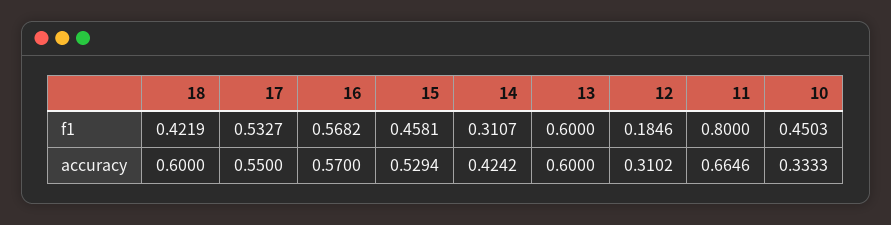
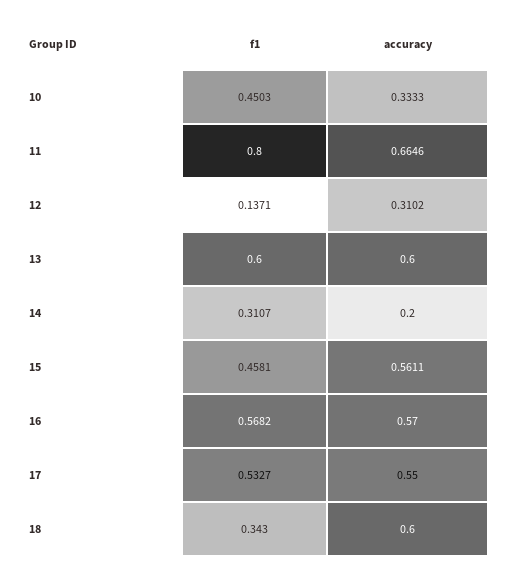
  {
    "18": {
-     "f1": 0.4219,
+     "f1": 0.343,
      "accuracy": 0.6
    },
    "17": {
      "f1": 0.5327,
      "accuracy": 0.55
    },
    "16": {
      "f1": 0.5682,
      "accuracy": 0.57
    },
    "15": {
      "f1": 0.4581,
-     "accuracy": 0.5294
+     "accuracy": 0.5611
    },
    "14": {
      "f1": 0.3107,
-     "accuracy": 0.4242
+     "accuracy": 0.2
    },
    "13": {
      "f1": 0.6,
      "accuracy": 0.6
    },
    "12": {
-     "f1": 0.1846,
+     "f1": 0.1371,
      "accuracy": 0.3102
    },
    "11": {
      "f1": 0.8,
      "accuracy": 0.6646
    },
    "10": {
      "f1": 0.4503,
      "accuracy": 0.3333
    }
  }

